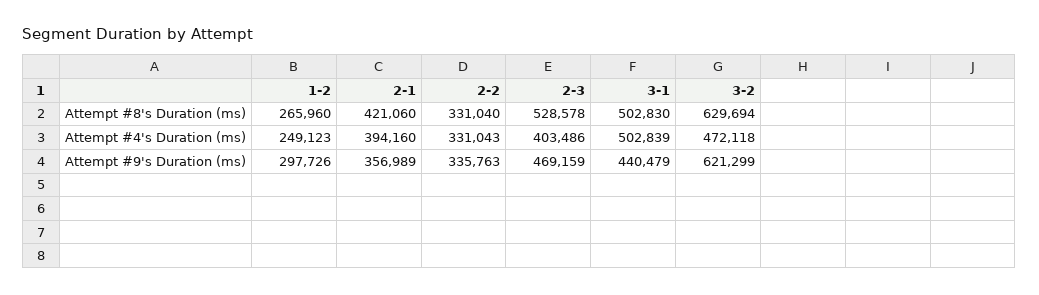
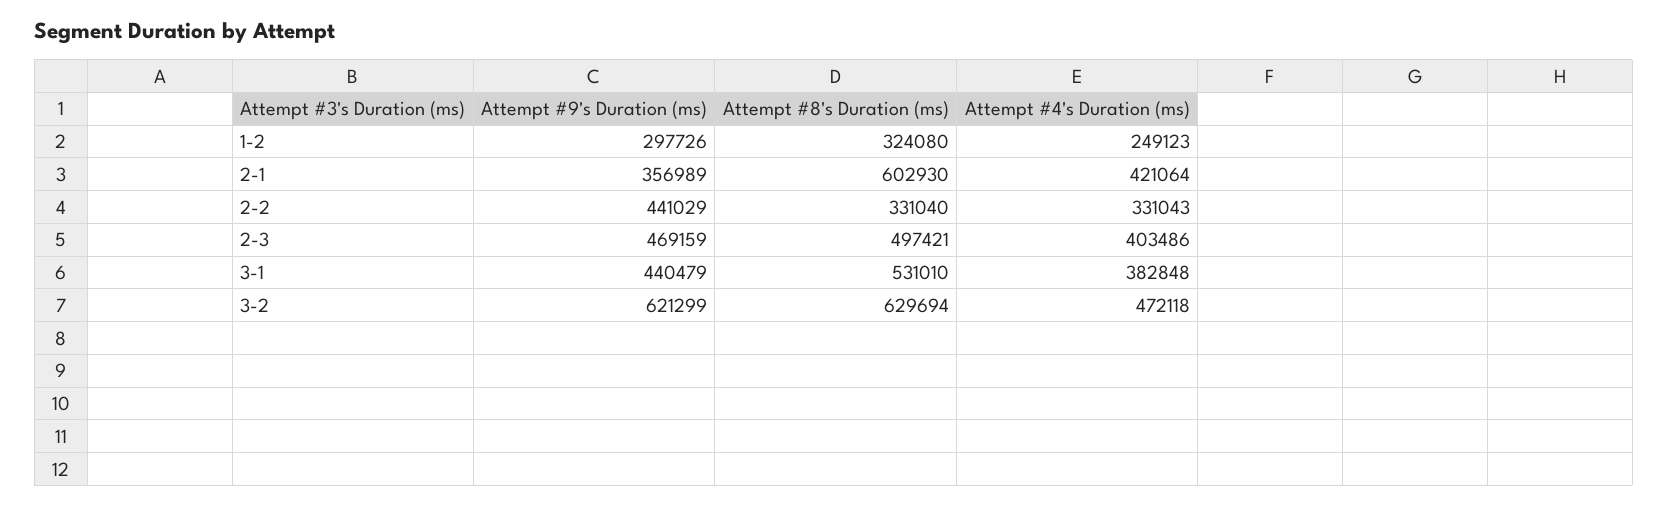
  {
    "1-2": {
-     "Attempt #8's Duration (ms)": 265960,
+     "Attempt #8's Duration (ms)": 324080,
      "Attempt #4's Duration (ms)": 249123,
      "Attempt #9's Duration (ms)": 297726
    },
    "2-1": {
-     "Attempt #8's Duration (ms)": 421060,
+     "Attempt #8's Duration (ms)": 602930,
-     "Attempt #4's Duration (ms)": 394160,
+     "Attempt #4's Duration (ms)": 421064,
      "Attempt #9's Duration (ms)": 356989
    },
    "2-2": {
      "Attempt #8's Duration (ms)": 331040,
      "Attempt #4's Duration (ms)": 331043,
-     "Attempt #9's Duration (ms)": 335763
+     "Attempt #9's Duration (ms)": 441029
    },
    "2-3": {
-     "Attempt #8's Duration (ms)": 528578,
+     "Attempt #8's Duration (ms)": 497421,
      "Attempt #4's Duration (ms)": 403486,
      "Attempt #9's Duration (ms)": 469159
    },
    "3-1": {
-     "Attempt #8's Duration (ms)": 502830,
+     "Attempt #8's Duration (ms)": 531010,
-     "Attempt #4's Duration (ms)": 502839,
+     "Attempt #4's Duration (ms)": 382848,
      "Attempt #9's Duration (ms)": 440479
    },
    "3-2": {
      "Attempt #8's Duration (ms)": 629694,
      "Attempt #4's Duration (ms)": 472118,
      "Attempt #9's Duration (ms)": 621299
    }
  }

